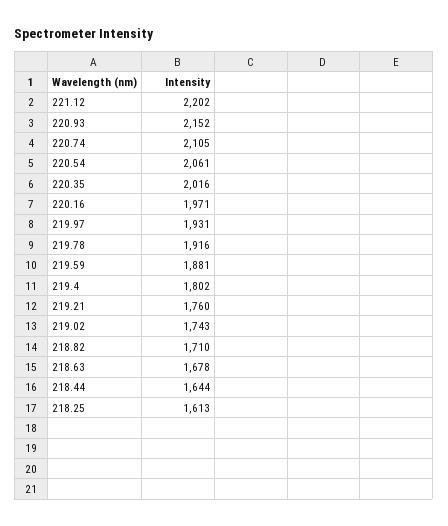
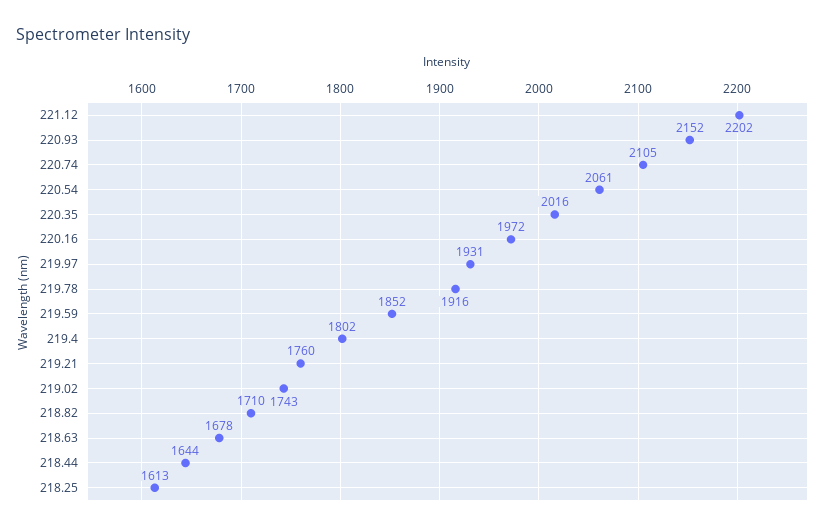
  {
    "221.12": 2202,
    "220.93": 2152,
    "220.74": 2105,
    "220.54": 2061,
    "220.35": 2016,
-   "220.16": 1971,
+   "220.16": 1972,
    "219.97": 1931,
    "219.78": 1916,
-   "219.59": 1881,
+   "219.59": 1852,
    "219.4": 1802,
    "219.21": 1760,
    "219.02": 1743,
    "218.82": 1710,
    "218.63": 1678,
    "218.44": 1644,
    "218.25": 1613
  }

